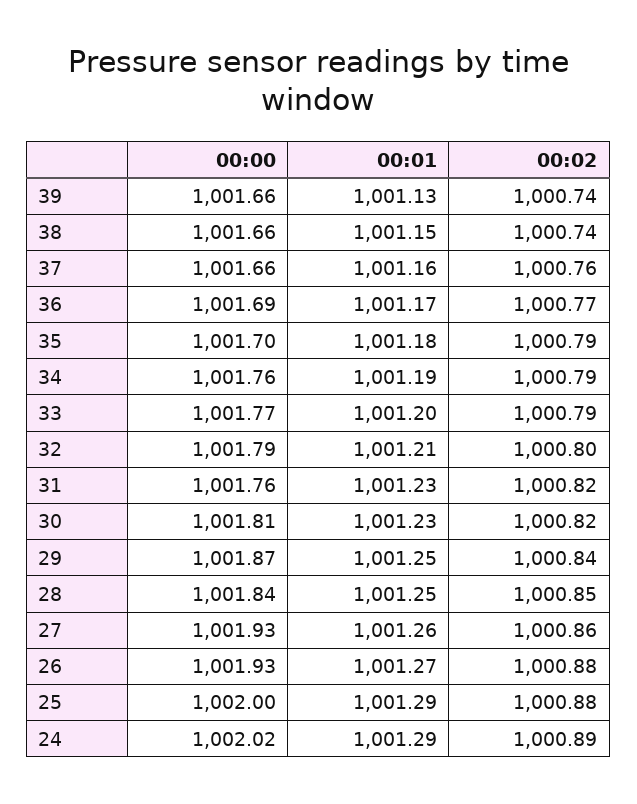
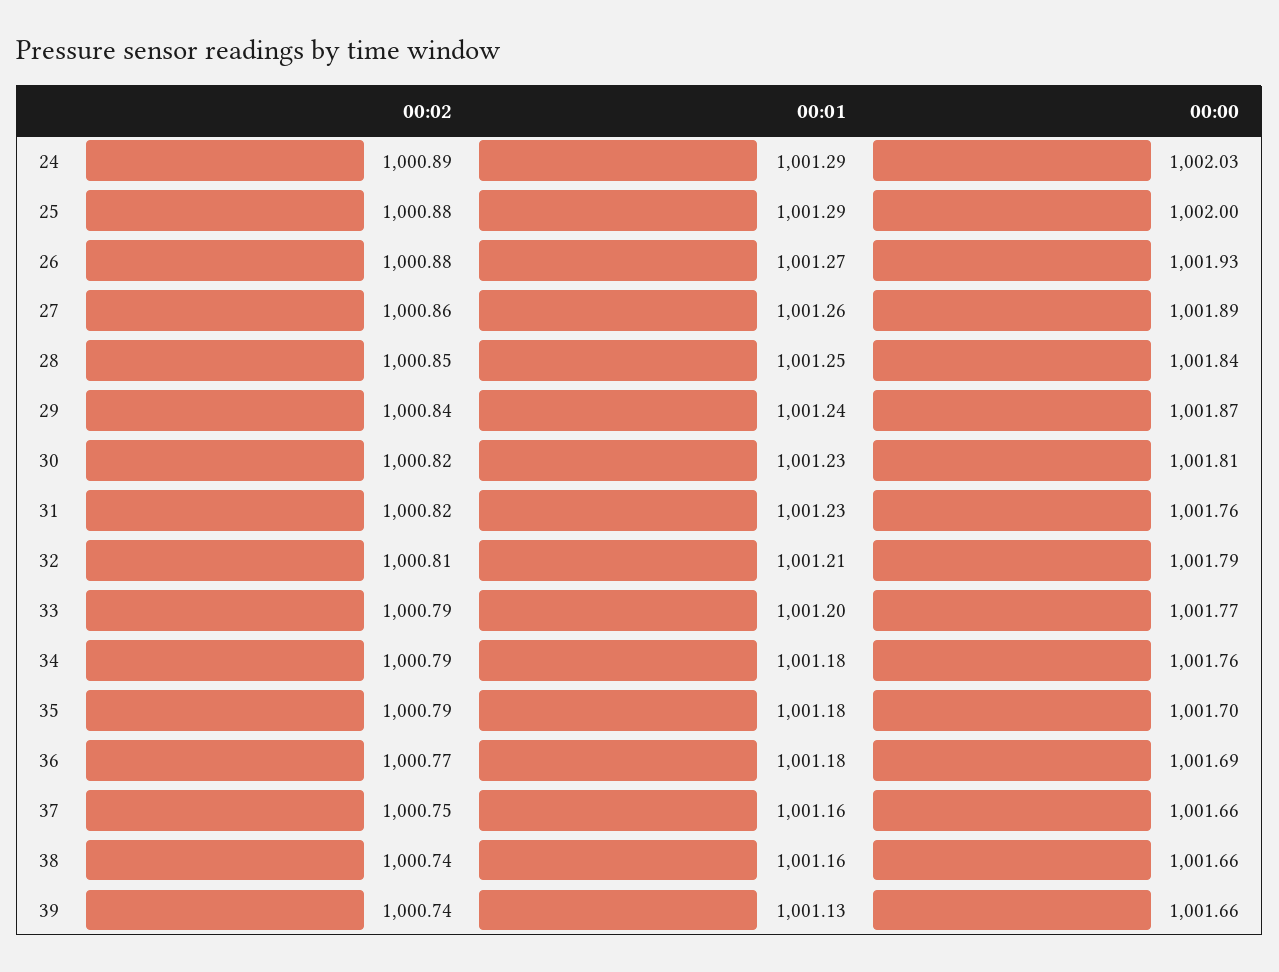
  {
    "00:00": {
      "39": 1001.66,
      "38": 1001.66,
      "37": 1001.66,
      "36": 1001.69,
      "35": 1001.7,
      "34": 1001.76,
      "33": 1001.77,
      "32": 1001.79,
      "31": 1001.76,
      "30": 1001.81,
      "29": 1001.87,
      "28": 1001.84,
-     "27": 1001.93,
+     "27": 1001.89,
      "26": 1001.93,
      "25": 1002,
-     "24": 1002.02
+     "24": 1002.03
    },
    "00:01": {
      "39": 1001.13,
-     "38": 1001.15,
+     "38": 1001.16,
      "37": 1001.16,
-     "36": 1001.17,
+     "36": 1001.18,
      "35": 1001.18,
-     "34": 1001.19,
+     "34": 1001.18,
      "33": 1001.2,
      "32": 1001.21,
      "31": 1001.23,
      "30": 1001.23,
-     "29": 1001.25,
+     "29": 1001.24,
      "28": 1001.25,
      "27": 1001.26,
      "26": 1001.27,
      "25": 1001.29,
      "24": 1001.29
    },
    "00:02": {
      "39": 1000.74,
      "38": 1000.74,
-     "37": 1000.76,
+     "37": 1000.75,
      "36": 1000.77,
      "35": 1000.79,
      "34": 1000.79,
      "33": 1000.79,
-     "32": 1000.8,
+     "32": 1000.81,
      "31": 1000.82,
      "30": 1000.82,
      "29": 1000.84,
      "28": 1000.85,
      "27": 1000.86,
      "26": 1000.88,
      "25": 1000.88,
      "24": 1000.89
    }
  }

